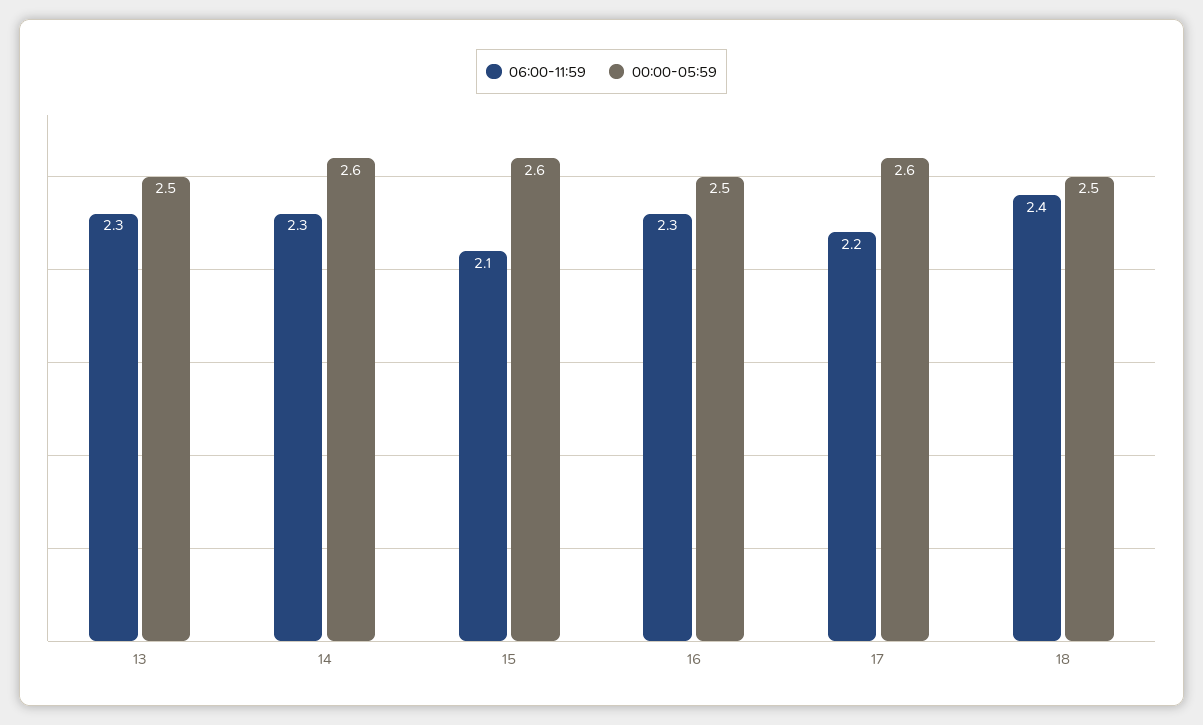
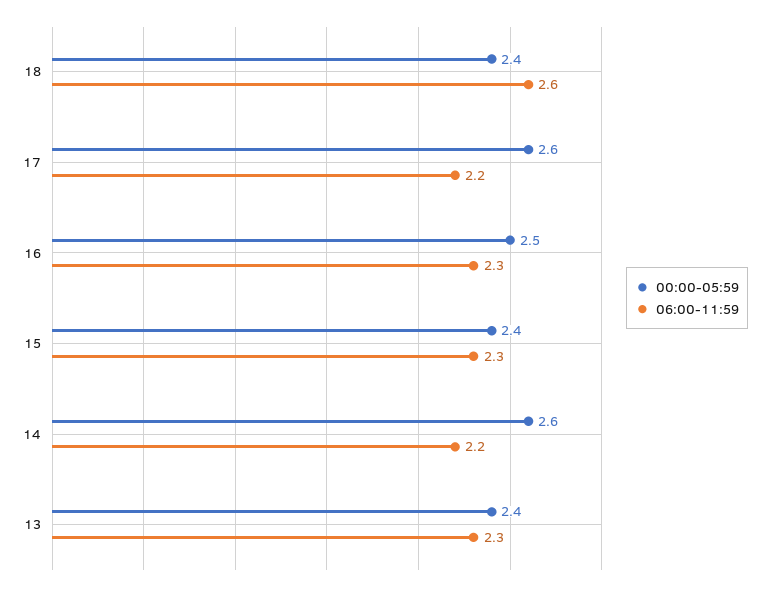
  {
    "06:00-11:59": {
      "13": 2.3,
-     "14": 2.3,
+     "14": 2.2,
-     "15": 2.1,
+     "15": 2.3,
      "16": 2.3,
      "17": 2.2,
-     "18": 2.4
+     "18": 2.6
    },
    "00:00-05:59": {
-     "13": 2.5,
+     "13": 2.4,
      "14": 2.6,
-     "15": 2.6,
+     "15": 2.4,
      "16": 2.5,
      "17": 2.6,
-     "18": 2.5
+     "18": 2.4
    }
  }

